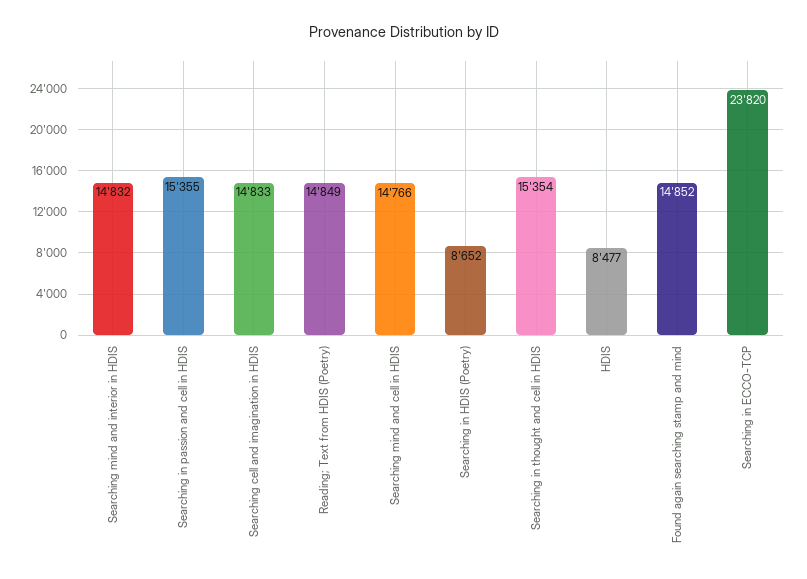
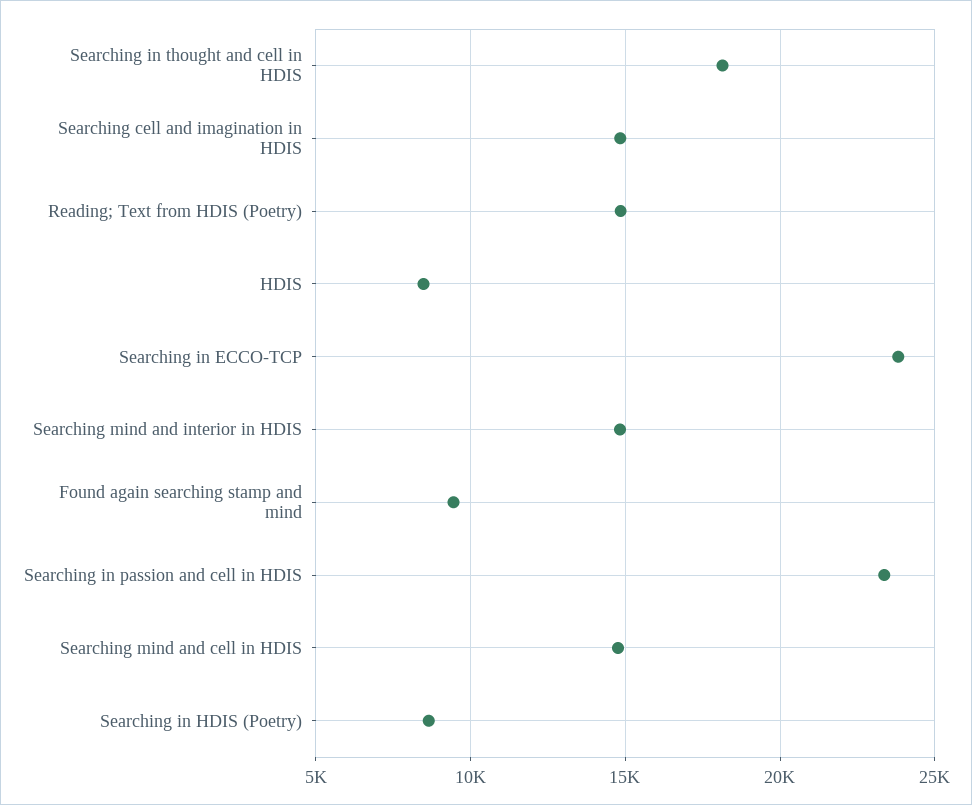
  {
    "Searching mind and interior in HDIS": 14832,
-   "Searching in passion and cell in HDIS": 15355,
+   "Searching in passion and cell in HDIS": 23500,
    "Searching cell and imagination in HDIS": 14833,
    "Reading; Text from HDIS (Poetry)": 14849,
    "Searching mind and cell in HDIS": 14766,
    "Searching in HDIS (Poetry)": 8652,
-   "Searching in thought and cell in HDIS": 15354,
+   "Searching in thought and cell in HDIS": 18000,
    "HDIS": 8477,
-   "Found again searching stamp and mind": 14852,
+   "Found again searching stamp and mind": 9500,
    "Searching in ECCO-TCP": 23820
  }

